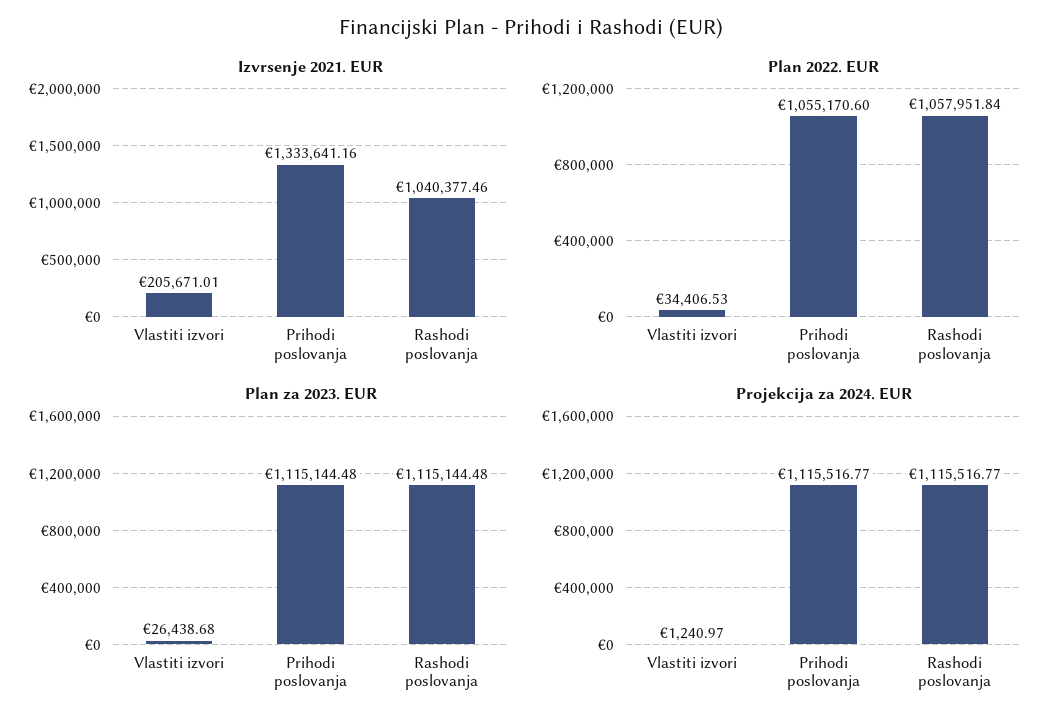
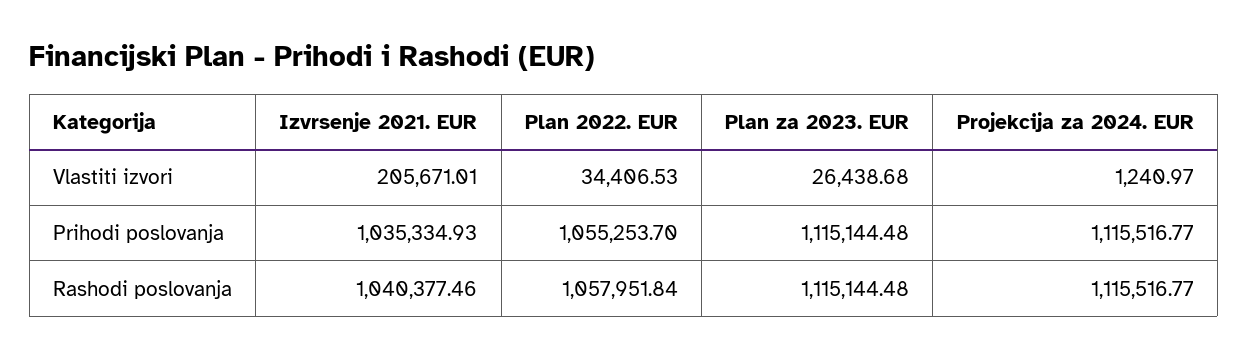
  {
    "Izvrsenje 2021. EUR": {
      "Vlastiti izvori": 205671.01,
-     "Prihodi poslovanja": 1333641.16,
+     "Prihodi poslovanja": 1035334.93,
      "Rashodi poslovanja": 1040377.46
    },
    "Plan 2022. EUR": {
      "Vlastiti izvori": 34406.53,
-     "Prihodi poslovanja": 1055170.6,
+     "Prihodi poslovanja": 1055253.7,
      "Rashodi poslovanja": 1057951.84
    },
    "Plan za 2023. EUR": {
      "Vlastiti izvori": 26438.68,
      "Prihodi poslovanja": 1115144.48,
      "Rashodi poslovanja": 1115144.48
    },
    "Projekcija za 2024. EUR": {
      "Vlastiti izvori": 1240.97,
      "Prihodi poslovanja": 1115516.77,
      "Rashodi poslovanja": 1115516.77
    }
  }

